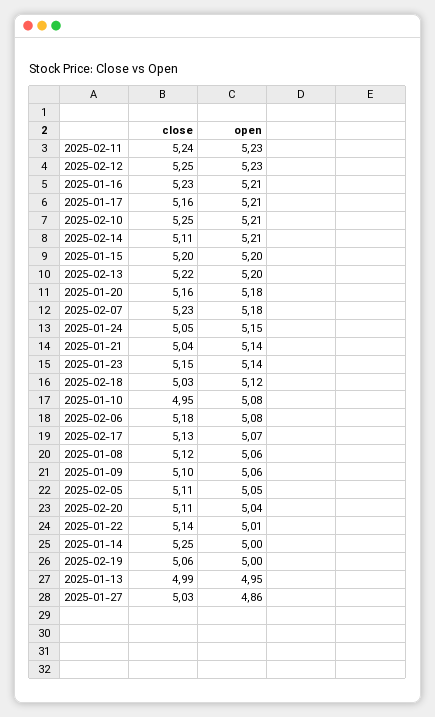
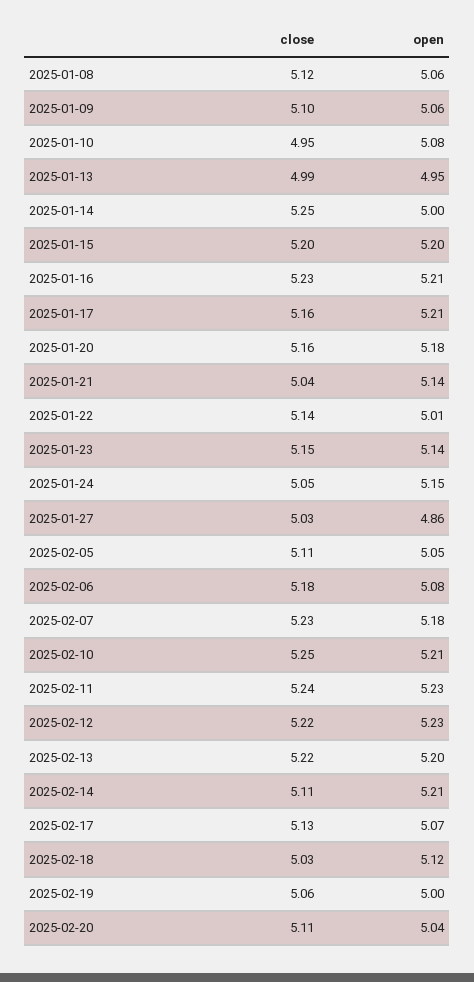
  {
    "close": {
      "2025-02-11": 5.24,
-     "2025-02-12": 5.25,
+     "2025-02-12": 5.22,
      "2025-01-16": 5.23,
      "2025-01-17": 5.16,
      "2025-02-10": 5.25,
      "2025-02-14": 5.11,
      "2025-01-15": 5.2,
      "2025-02-13": 5.22,
      "2025-01-20": 5.16,
      "2025-02-07": 5.23,
      "2025-01-24": 5.05,
      "2025-01-21": 5.04,
      "2025-01-23": 5.15,
      "2025-02-18": 5.03,
      "2025-01-10": 4.95,
      "2025-02-06": 5.18,
      "2025-02-17": 5.13,
      "2025-01-08": 5.12,
      "2025-01-09": 5.1,
      "2025-02-05": 5.11,
      "2025-02-20": 5.11,
      "2025-01-22": 5.14,
      "2025-01-14": 5.25,
      "2025-02-19": 5.06,
      "2025-01-13": 4.99,
      "2025-01-27": 5.03
    },
    "open": {
      "2025-02-11": 5.23,
      "2025-02-12": 5.23,
      "2025-01-16": 5.21,
      "2025-01-17": 5.21,
      "2025-02-10": 5.21,
      "2025-02-14": 5.21,
      "2025-01-15": 5.2,
      "2025-02-13": 5.2,
      "2025-01-20": 5.18,
      "2025-02-07": 5.18,
      "2025-01-24": 5.15,
      "2025-01-21": 5.14,
      "2025-01-23": 5.14,
      "2025-02-18": 5.12,
      "2025-01-10": 5.08,
      "2025-02-06": 5.08,
      "2025-02-17": 5.07,
      "2025-01-08": 5.06,
      "2025-01-09": 5.06,
      "2025-02-05": 5.05,
      "2025-02-20": 5.04,
      "2025-01-22": 5.01,
      "2025-01-14": 5,
      "2025-02-19": 5,
      "2025-01-13": 4.95,
      "2025-01-27": 4.86
    }
  }

